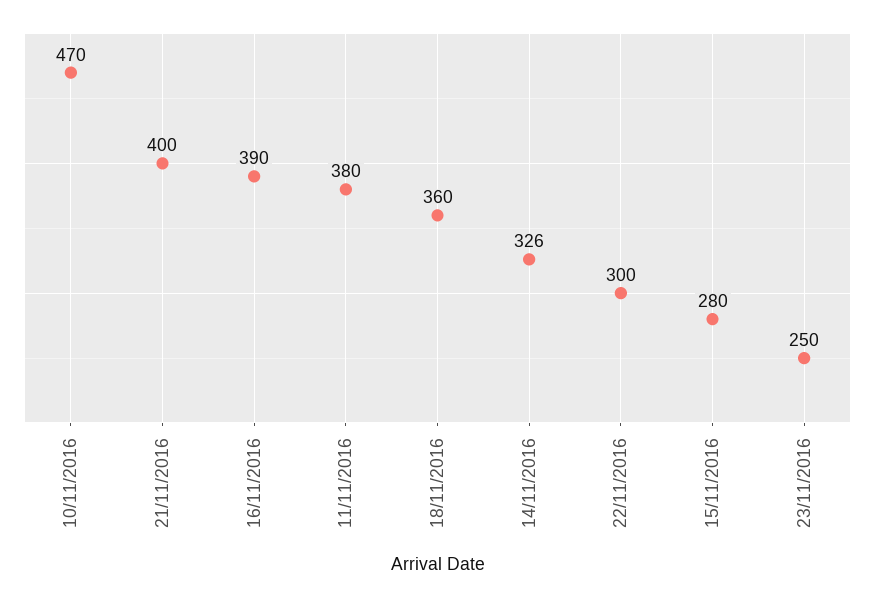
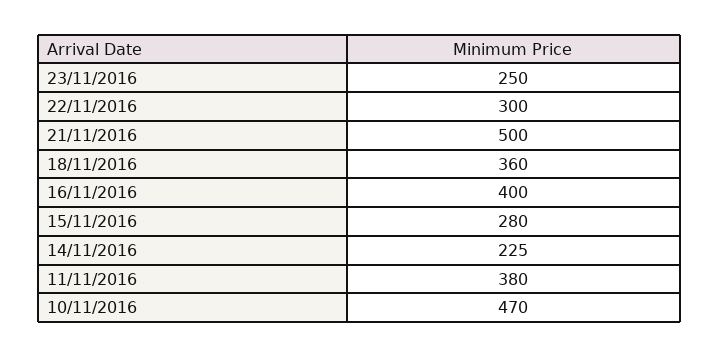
  {
    "10/11/2016": 470,
-   "21/11/2016": 400,
+   "21/11/2016": 500,
-   "16/11/2016": 390,
+   "16/11/2016": 400,
    "11/11/2016": 380,
    "18/11/2016": 360,
-   "14/11/2016": 326,
+   "14/11/2016": 225,
    "22/11/2016": 300,
    "15/11/2016": 280,
    "23/11/2016": 250
  }

